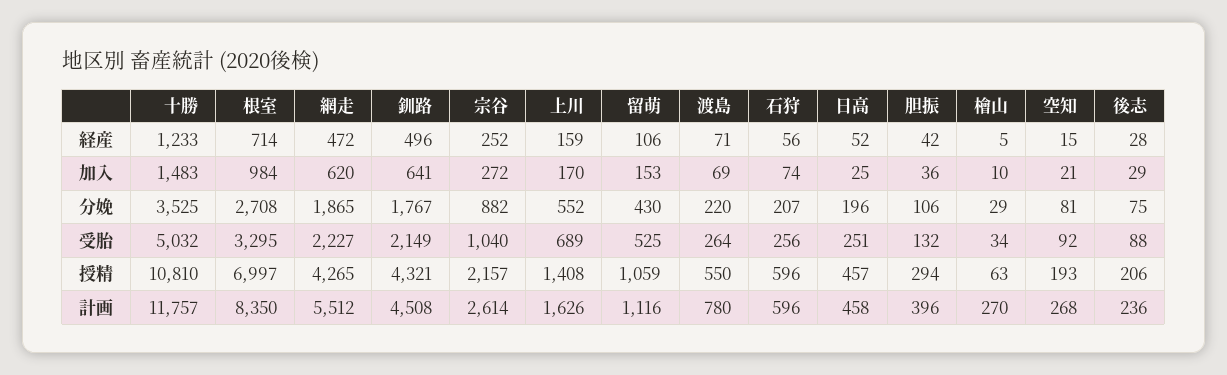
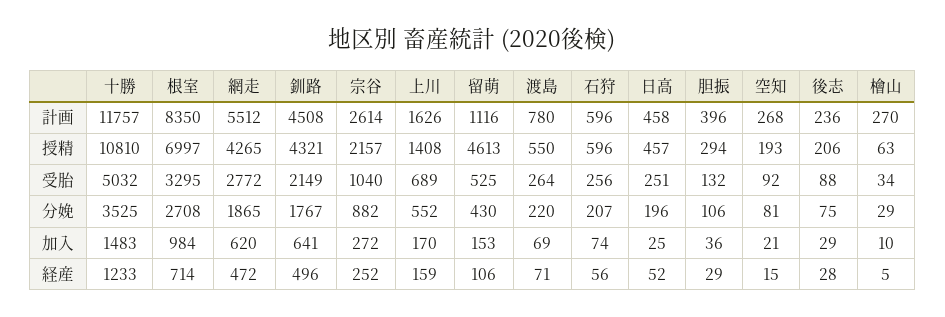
  {
    "十勝": {
      "経産": 1233,
      "加入": 1483,
      "分娩": 3525,
      "受胎": 5032,
      "授精": 10810,
      "計画": 11757
    },
    "根室": {
      "経産": 714,
      "加入": 984,
      "分娩": 2708,
      "受胎": 3295,
      "授精": 6997,
      "計画": 8350
    },
    "網走": {
      "経産": 472,
      "加入": 620,
      "分娩": 1865,
-     "受胎": 2227,
+     "受胎": 2772,
      "授精": 4265,
      "計画": 5512
    },
    "釧路": {
      "経産": 496,
      "加入": 641,
      "分娩": 1767,
      "受胎": 2149,
      "授精": 4321,
      "計画": 4508
    },
    "宗谷": {
      "経産": 252,
      "加入": 272,
      "分娩": 882,
      "受胎": 1040,
      "授精": 2157,
      "計画": 2614
    },
    "上川": {
      "経産": 159,
      "加入": 170,
      "分娩": 552,
      "受胎": 689,
      "授精": 1408,
      "計画": 1626
    },
    "留萌": {
      "経産": 106,
      "加入": 153,
      "分娩": 430,
      "受胎": 525,
-     "授精": 1059,
+     "授精": 4613,
      "計画": 1116
    },
    "渡島": {
      "経産": 71,
      "加入": 69,
      "分娩": 220,
      "受胎": 264,
      "授精": 550,
      "計画": 780
    },
    "石狩": {
      "経産": 56,
      "加入": 74,
      "分娩": 207,
      "受胎": 256,
      "授精": 596,
      "計画": 596
    },
    "日高": {
      "経産": 52,
      "加入": 25,
      "分娩": 196,
      "受胎": 251,
      "授精": 457,
      "計画": 458
    },
    "胆振": {
-     "経産": 42,
+     "経産": 29,
      "加入": 36,
      "分娩": 106,
      "受胎": 132,
      "授精": 294,
      "計画": 396
    },
    "檜山": {
      "経産": 5,
      "加入": 10,
      "分娩": 29,
      "受胎": 34,
      "授精": 63,
      "計画": 270
    },
    "空知": {
      "経産": 15,
      "加入": 21,
      "分娩": 81,
      "受胎": 92,
      "授精": 193,
      "計画": 268
    },
    "後志": {
      "経産": 28,
      "加入": 29,
      "分娩": 75,
      "受胎": 88,
      "授精": 206,
      "計画": 236
    }
  }

